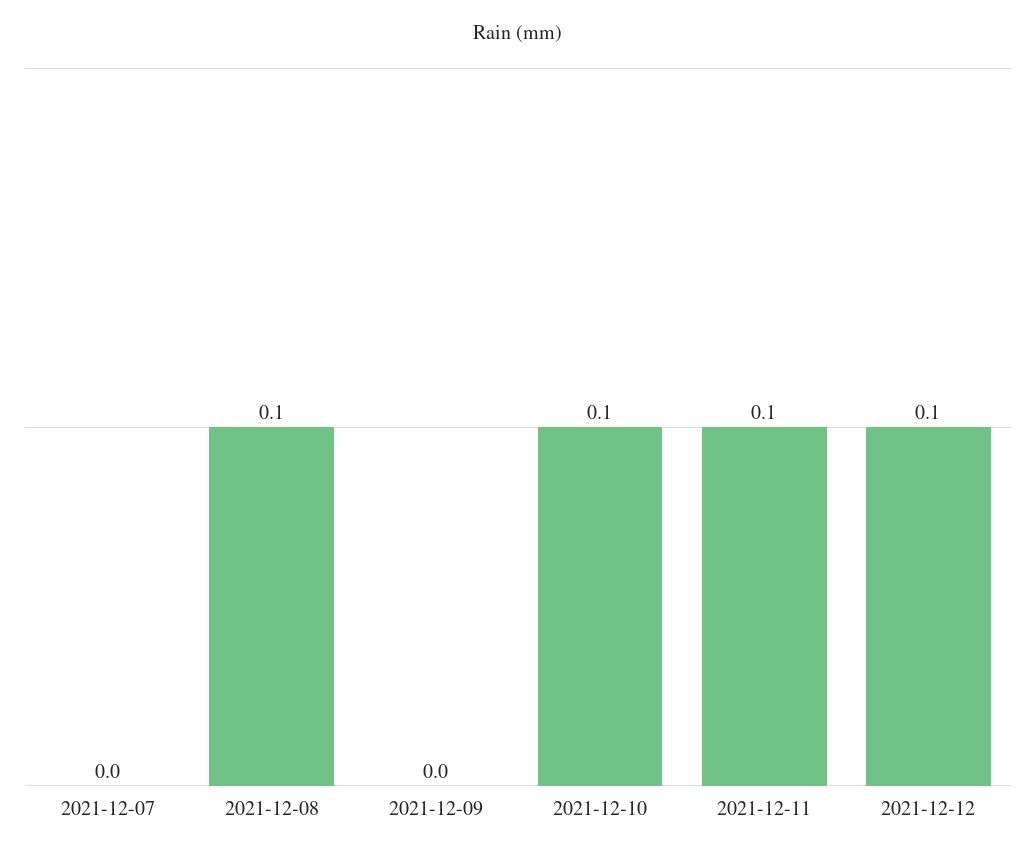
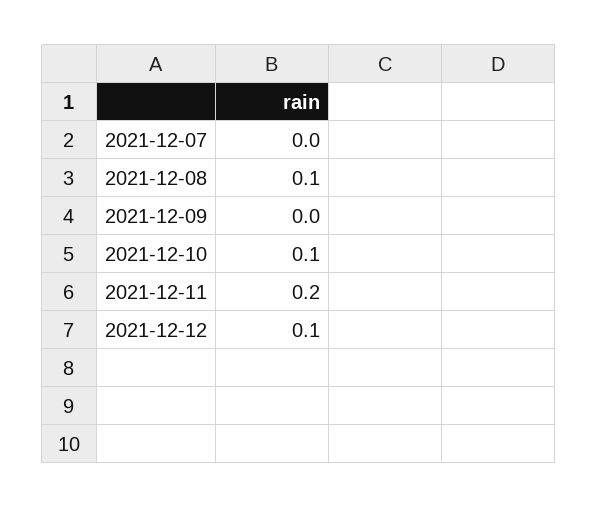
  {
    "2021-12-07": 0,
    "2021-12-08": 0.1,
    "2021-12-09": 0,
    "2021-12-10": 0.1,
-   "2021-12-11": 0.1,
+   "2021-12-11": 0.2,
    "2021-12-12": 0.1
  }

